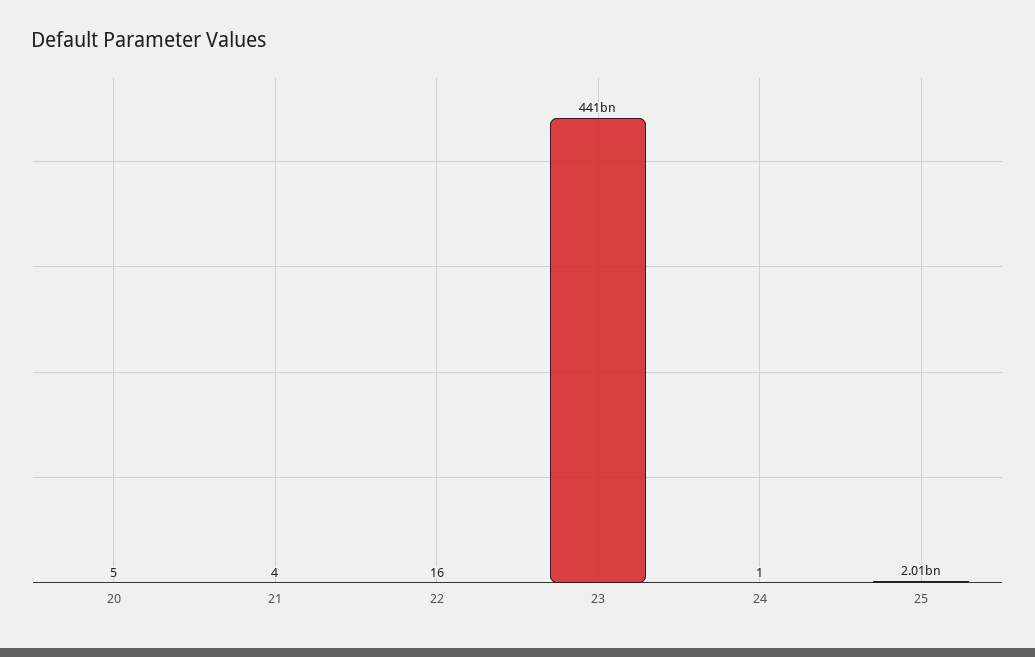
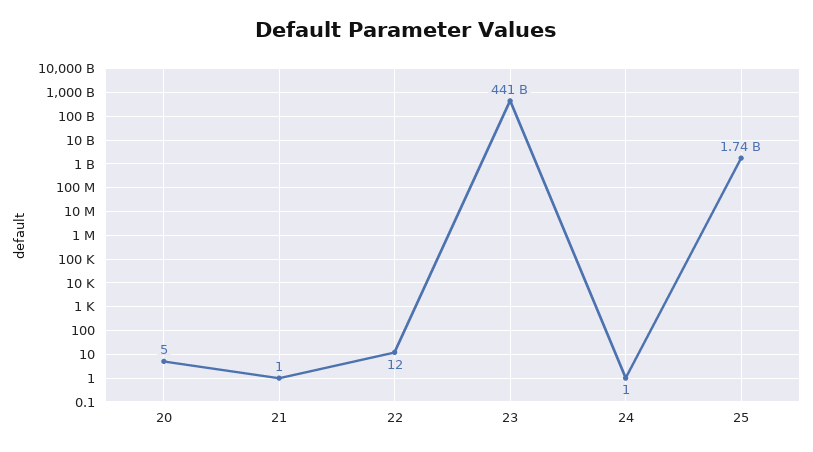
  {
    "20": 5,
-   "21": 4,
+   "21": 1,
-   "22": 16,
+   "22": 12,
    "23": 441000000000,
    "24": 1,
-   "25": 2010000000
+   "25": 1740000000
  }

